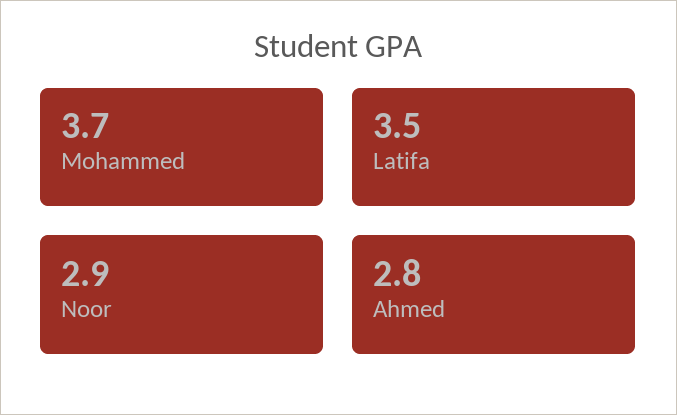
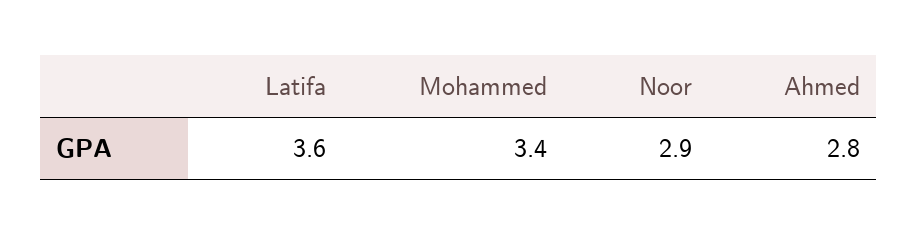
  {
-   "Mohammed": 3.7,
+   "Mohammed": 3.4,
-   "Latifa": 3.5,
+   "Latifa": 3.6,
    "Noor": 2.9,
    "Ahmed": 2.8
  }

